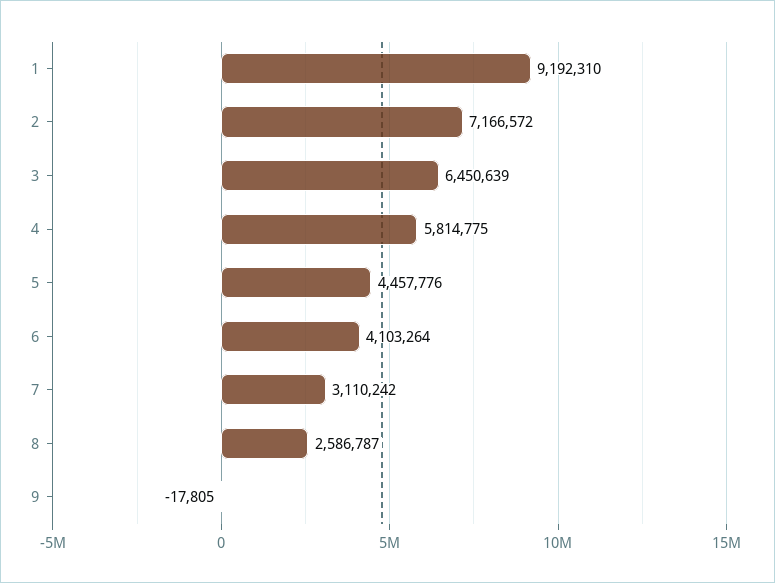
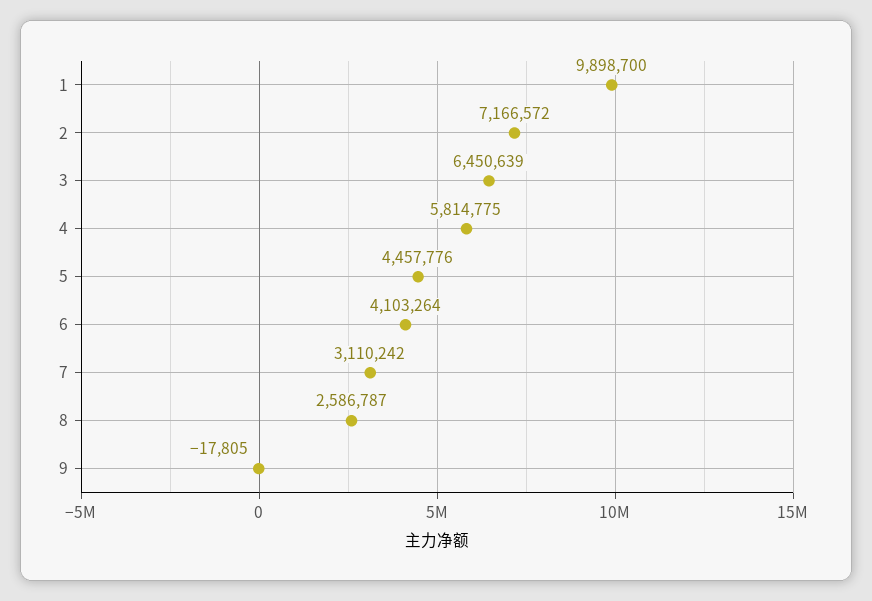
  {
-   "1": 9192310,
+   "1": 9898700,
    "2": 7166572,
    "3": 6450639,
    "4": 5814775,
    "5": 4457776,
    "6": 4103264,
    "7": 3110242,
    "8": 2586787,
    "9": -17805
  }

